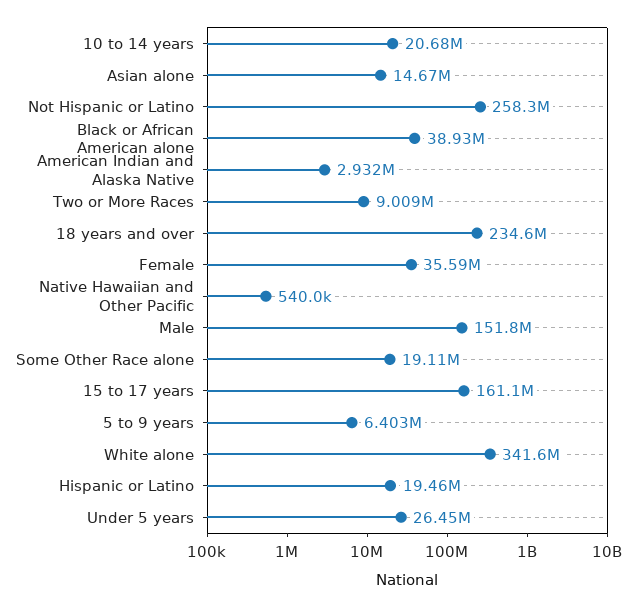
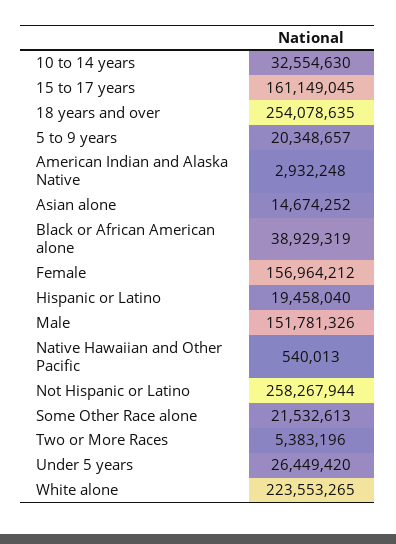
  {
-   "10 to 14 years": 20680000,
+   "10 to 14 years": 32554630,
    "Asian alone": 14674252,
    "Not Hispanic or Latino": 258267944,
    "Black or African American alone": 38929319,
    "American Indian and Alaska Native": 2932248,
-   "Two or More Races": 9009000,
+   "Two or More Races": 5383196,
-   "18 years and over": 234600000,
+   "18 years and over": 254078635,
-   "Female": 35590000,
+   "Female": 156964212,
    "Native Hawaiian and Other Pacific": 540013,
    "Male": 151781326,
-   "Some Other Race alone": 19110000,
+   "Some Other Race alone": 21532613,
    "15 to 17 years": 161149045,
-   "5 to 9 years": 6403000,
+   "5 to 9 years": 20348657,
-   "White alone": 341600000,
+   "White alone": 223553265,
    "Hispanic or Latino": 19458040,
    "Under 5 years": 26449420
  }

